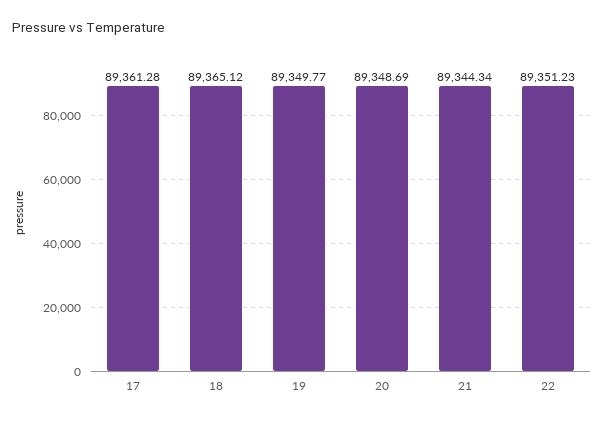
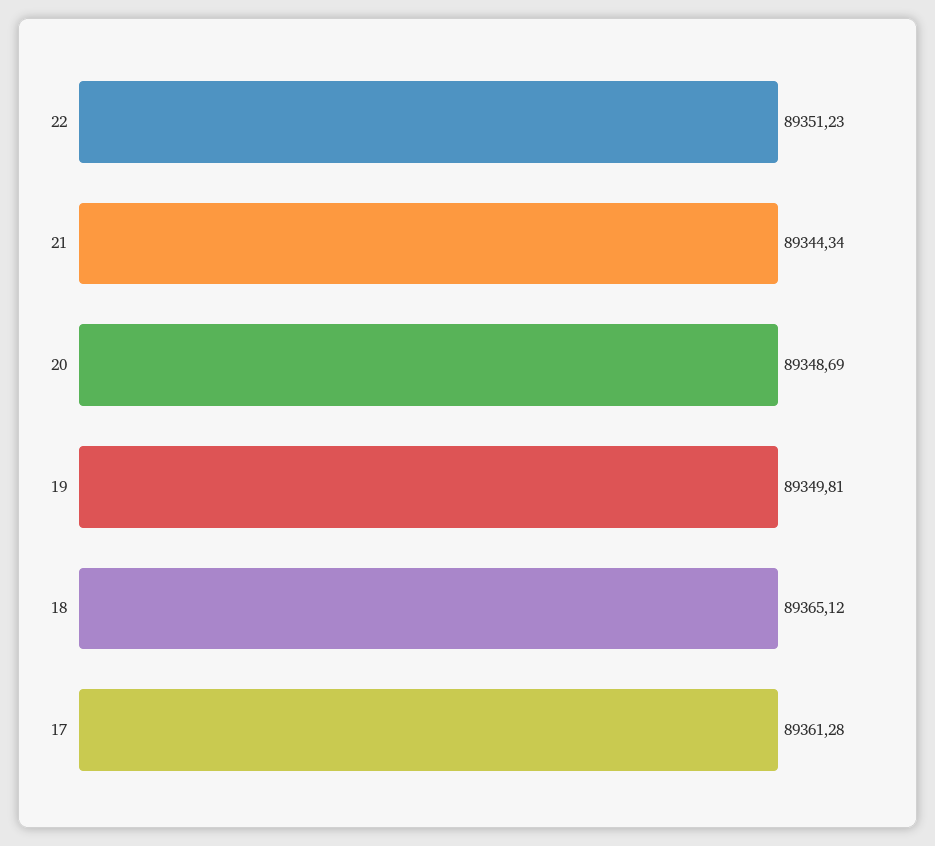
  {
    "17": 89361.28,
    "18": 89365.12,
-   "19": 89349.77,
+   "19": 89349.81,
    "20": 89348.69,
    "21": 89344.34,
    "22": 89351.23
  }

